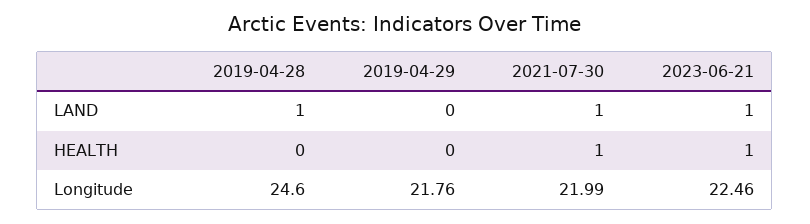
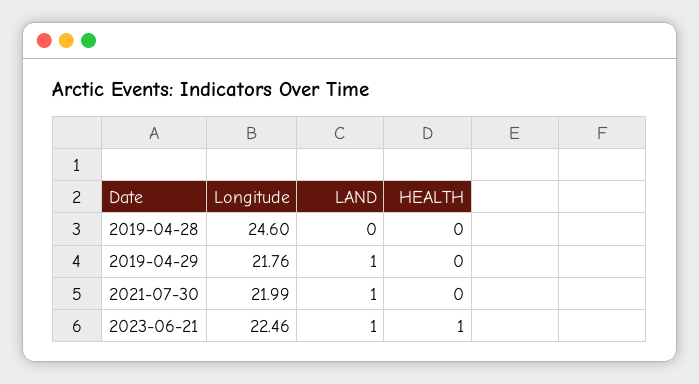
  {
    "2019-04-28": {
-     "LAND": 1,
+     "LAND": 0,
      "HEALTH": 0,
      "Longitude": 24.6
    },
    "2019-04-29": {
-     "LAND": 0,
+     "LAND": 1,
      "HEALTH": 0,
      "Longitude": 21.76
    },
    "2021-07-30": {
      "LAND": 1,
-     "HEALTH": 1,
+     "HEALTH": 0,
      "Longitude": 21.99
    },
    "2023-06-21": {
      "LAND": 1,
      "HEALTH": 1,
      "Longitude": 22.46
    }
  }

